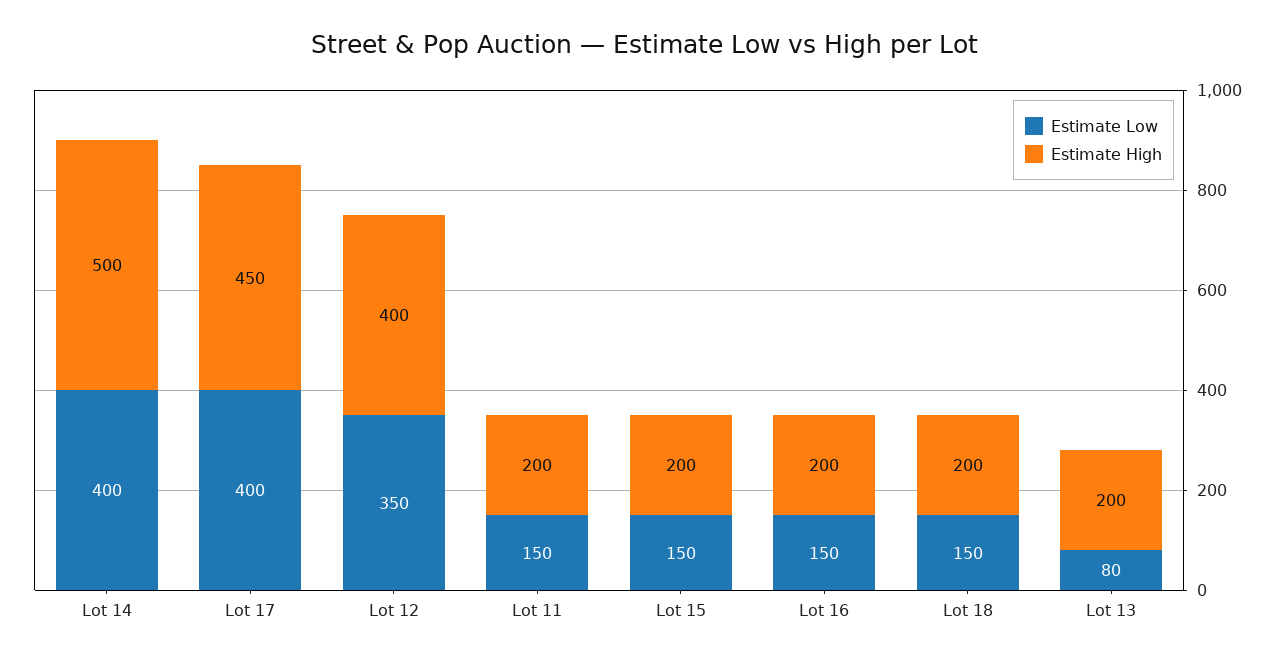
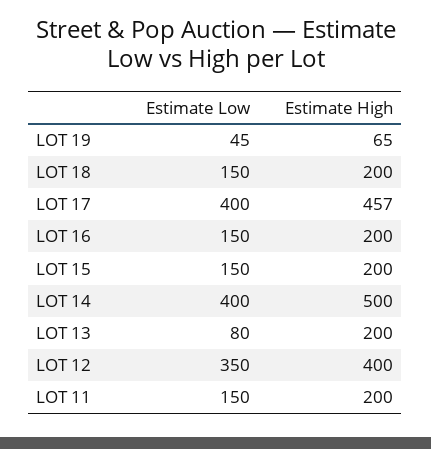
  {
    "Estimate Low": {
      "Lot 14": 400,
      "Lot 17": 400,
      "Lot 12": 350,
      "Lot 11": 150,
      "Lot 15": 150,
      "Lot 16": 150,
      "Lot 18": 150,
-     "Lot 13": 80
+     "Lot 13": 80,
+     "LOT 19": 45
    },
    "Estimate High": {
      "Lot 14": 500,
-     "Lot 17": 450,
+     "Lot 17": 457,
      "Lot 12": 400,
      "Lot 11": 200,
      "Lot 15": 200,
      "Lot 16": 200,
      "Lot 18": 200,
-     "Lot 13": 200
+     "Lot 13": 200,
+     "LOT 19": 65
    }
  }

